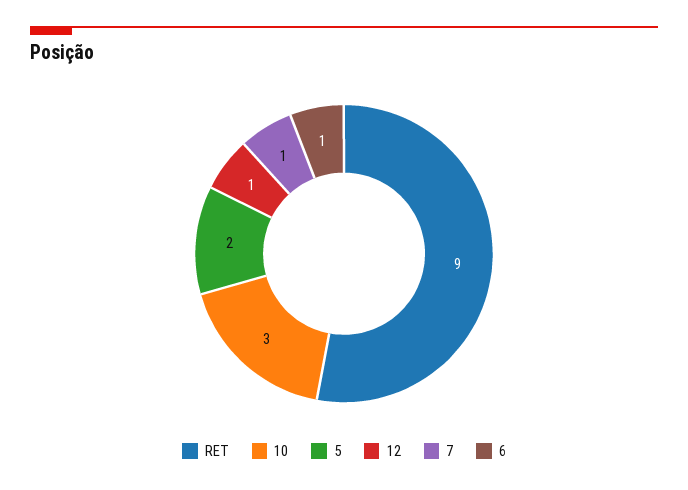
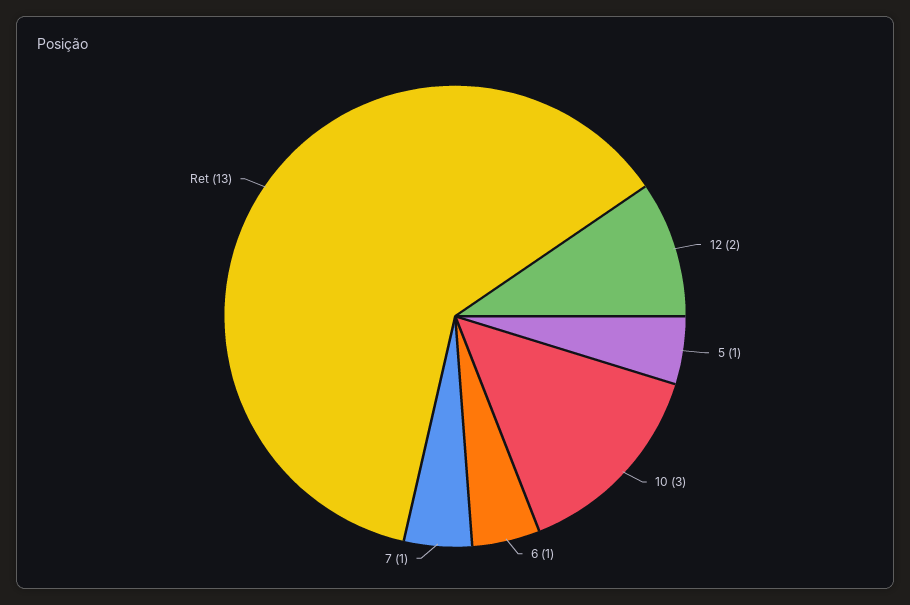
  {
-   "RET": 9,
+   "RET": 13,
    "10": 3,
-   "5": 2,
+   "5": 1,
-   "12": 1,
+   "12": 2,
    "7": 1,
    "6": 1
  }

